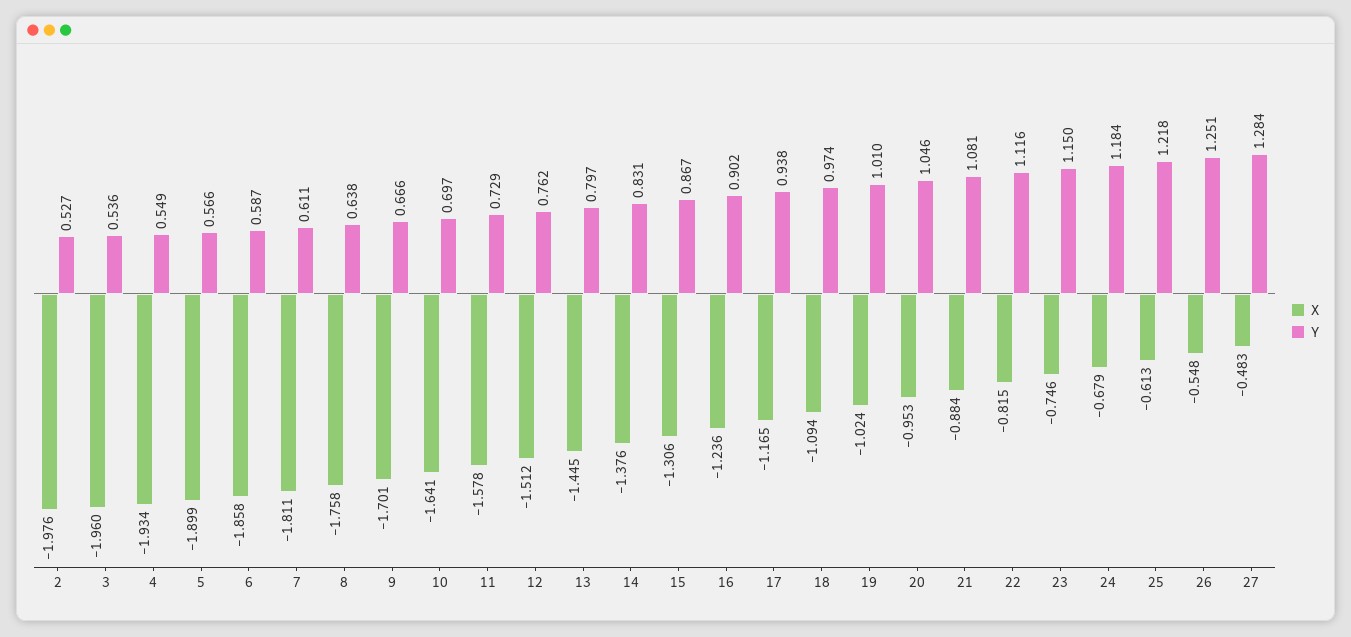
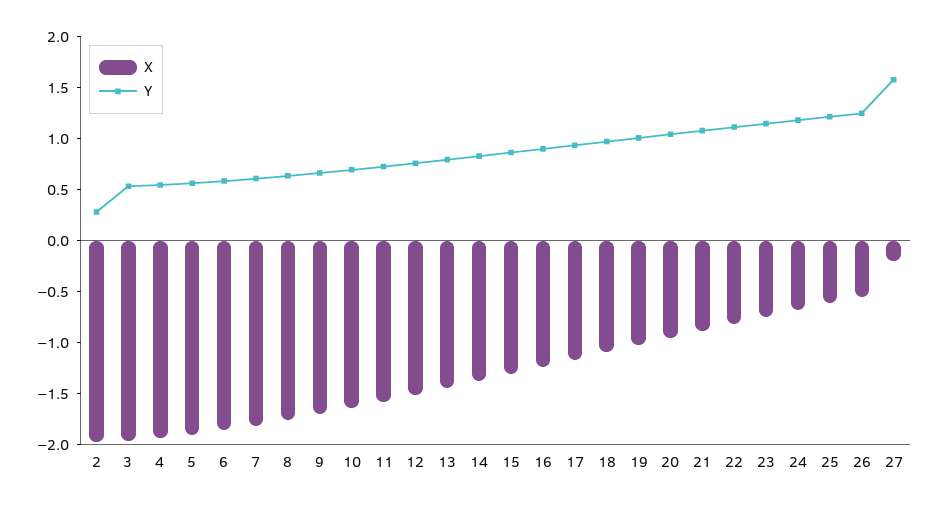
  {
    "X": {
      "2": -1.976,
      "3": -1.96,
      "4": -1.934,
      "5": -1.899,
      "6": -1.858,
      "7": -1.811,
      "8": -1.758,
      "9": -1.701,
      "10": -1.641,
      "11": -1.578,
      "12": -1.512,
      "13": -1.445,
      "14": -1.376,
      "15": -1.306,
      "16": -1.236,
      "17": -1.165,
      "18": -1.094,
      "19": -1.024,
      "20": -0.953,
      "21": -0.884,
      "22": -0.815,
      "23": -0.746,
      "24": -0.679,
      "25": -0.613,
      "26": -0.548,
-     "27": -0.483
+     "27": -0.2
    },
    "Y": {
-     "2": 0.527,
+     "2": 0.3,
      "3": 0.536,
      "4": 0.549,
      "5": 0.566,
      "6": 0.587,
      "7": 0.611,
      "8": 0.638,
      "9": 0.666,
      "10": 0.697,
      "11": 0.729,
      "12": 0.762,
      "13": 0.797,
      "14": 0.831,
      "15": 0.867,
      "16": 0.902,
      "17": 0.938,
      "18": 0.974,
      "19": 1.01,
      "20": 1.046,
      "21": 1.081,
      "22": 1.116,
      "23": 1.15,
      "24": 1.184,
      "25": 1.218,
      "26": 1.251,
-     "27": 1.284
+     "27": 1.6
    }
  }

